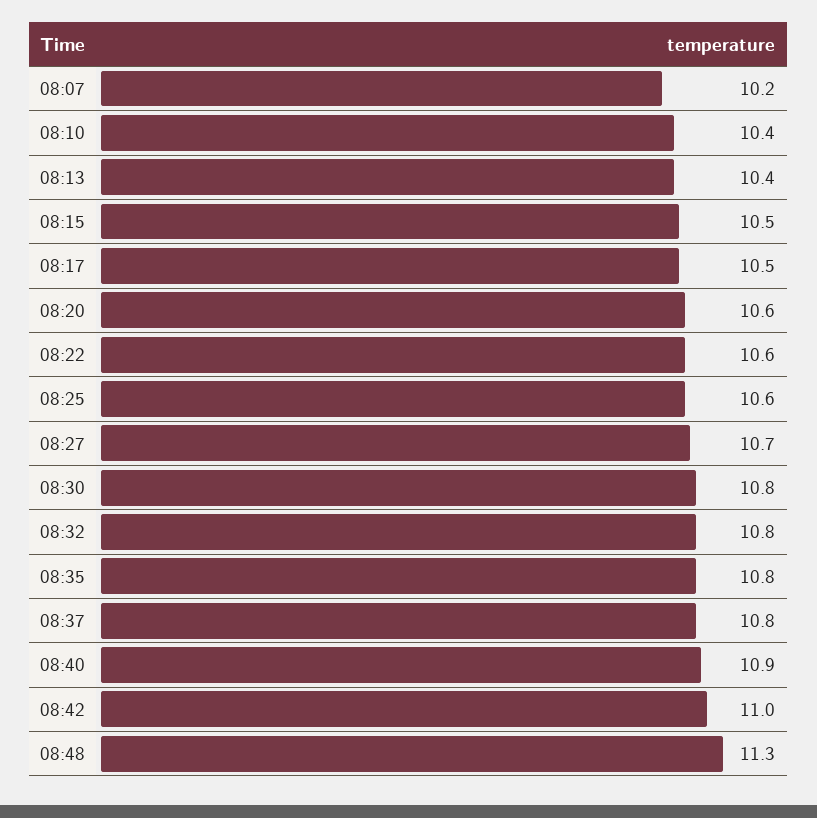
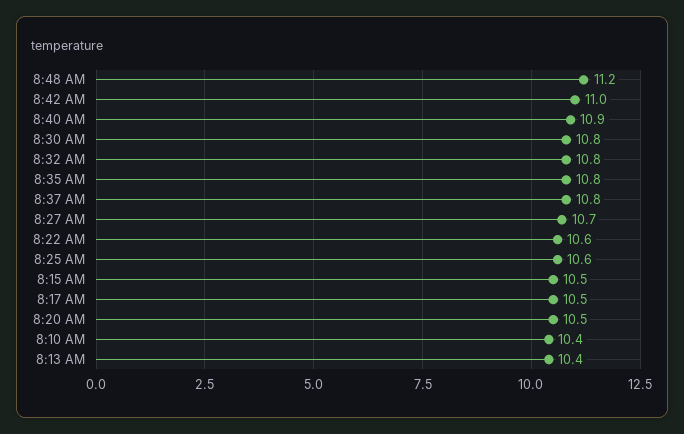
  {
-   "08:07": 10.2,
    "08:10": 10.4,
    "08:13": 10.4,
    "08:15": 10.5,
    "08:17": 10.5,
-   "08:20": 10.6,
+   "08:20": 10.5,
    "08:22": 10.6,
    "08:25": 10.6,
    "08:27": 10.7,
    "08:30": 10.8,
    "08:32": 10.8,
    "08:35": 10.8,
    "08:37": 10.8,
    "08:40": 10.9,
    "08:42": 11,
-   "08:48": 11.3
+   "08:48": 11.2
  }

